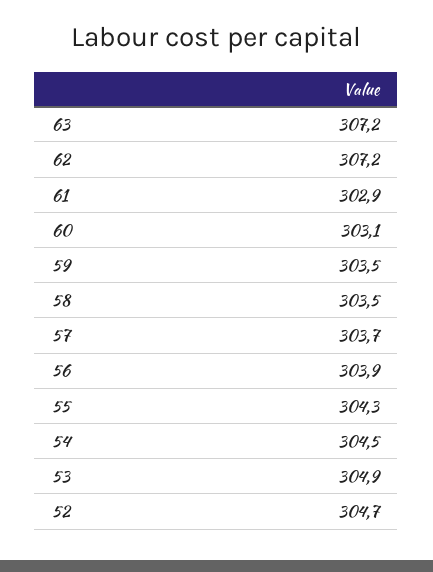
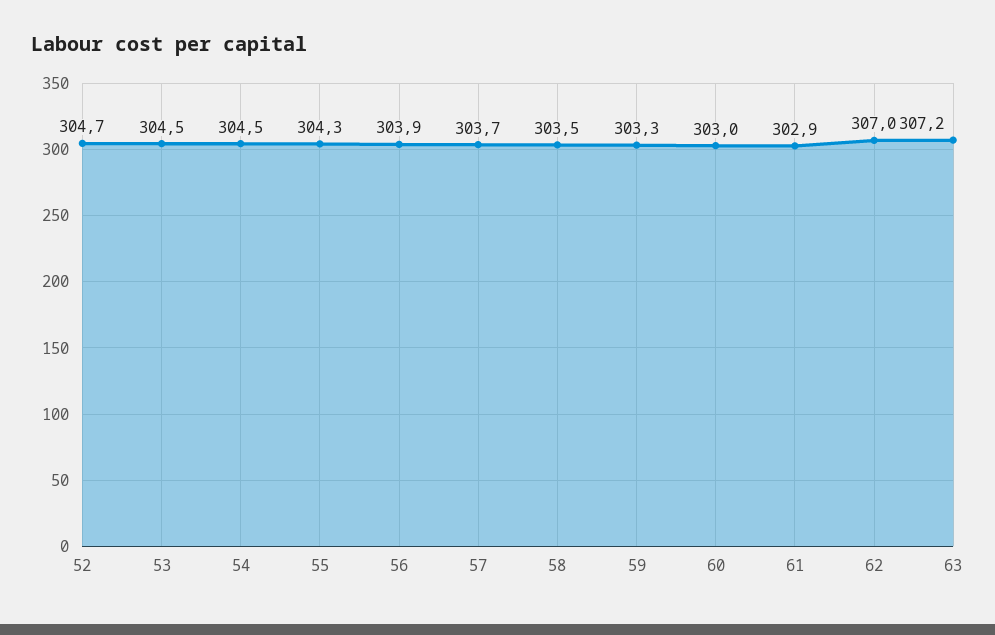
  {
    "63": 307.2,
-   "62": 307.2,
+   "62": 307,
    "61": 302.9,
-   "60": 303.1,
+   "60": 303,
-   "59": 303.5,
+   "59": 303.3,
    "58": 303.5,
    "57": 303.7,
    "56": 303.9,
    "55": 304.3,
    "54": 304.5,
-   "53": 304.9,
+   "53": 304.5,
    "52": 304.7
  }

